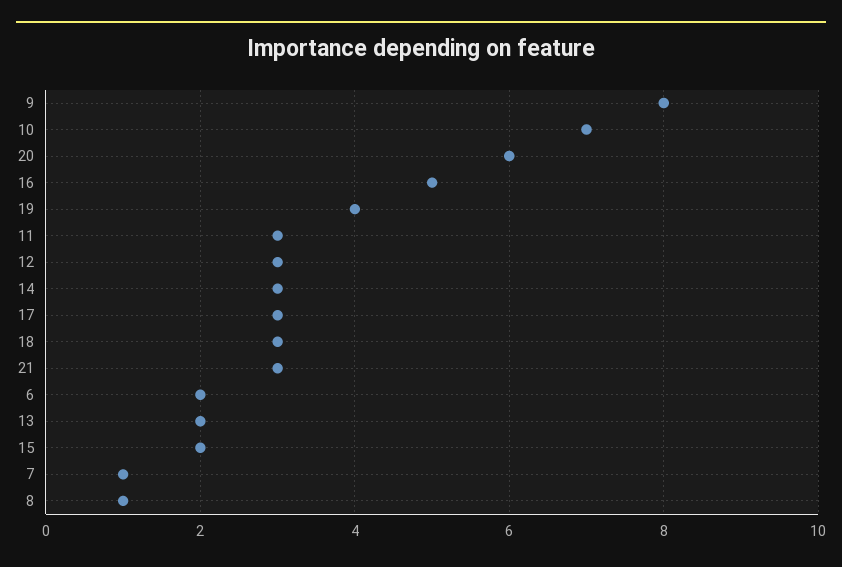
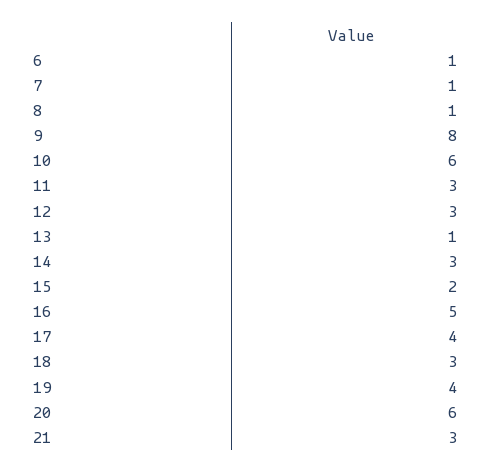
  {
    "9": 8,
-   "10": 7,
+   "10": 6,
    "20": 6,
    "16": 5,
    "19": 4,
    "11": 3,
    "12": 3,
    "14": 3,
-   "17": 3,
+   "17": 4,
    "18": 3,
    "21": 3,
-   "6": 2,
+   "6": 1,
-   "13": 2,
+   "13": 1,
    "15": 2,
    "7": 1,
    "8": 1
  }

